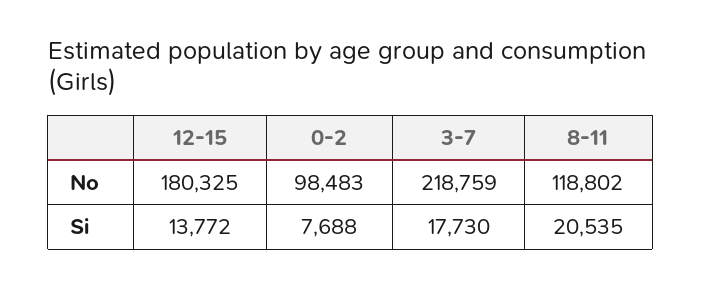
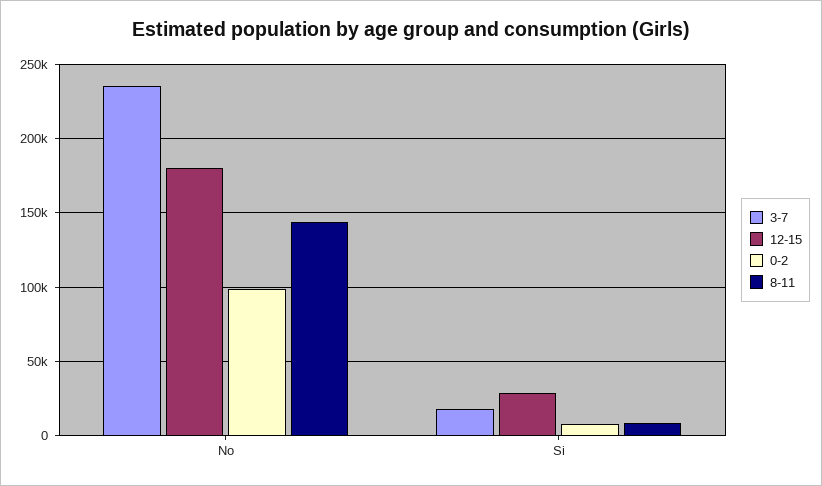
  {
    "12-15": {
      "No": 180325,
-     "Si": 13772
+     "Si": 30000
    },
    "0-2": {
      "No": 98483,
      "Si": 7688
    },
    "3-7": {
-     "No": 218759,
+     "No": 235000,
      "Si": 17730
    },
    "8-11": {
-     "No": 118802,
+     "No": 145000,
-     "Si": 20535
+     "Si": 10000
    }
  }

